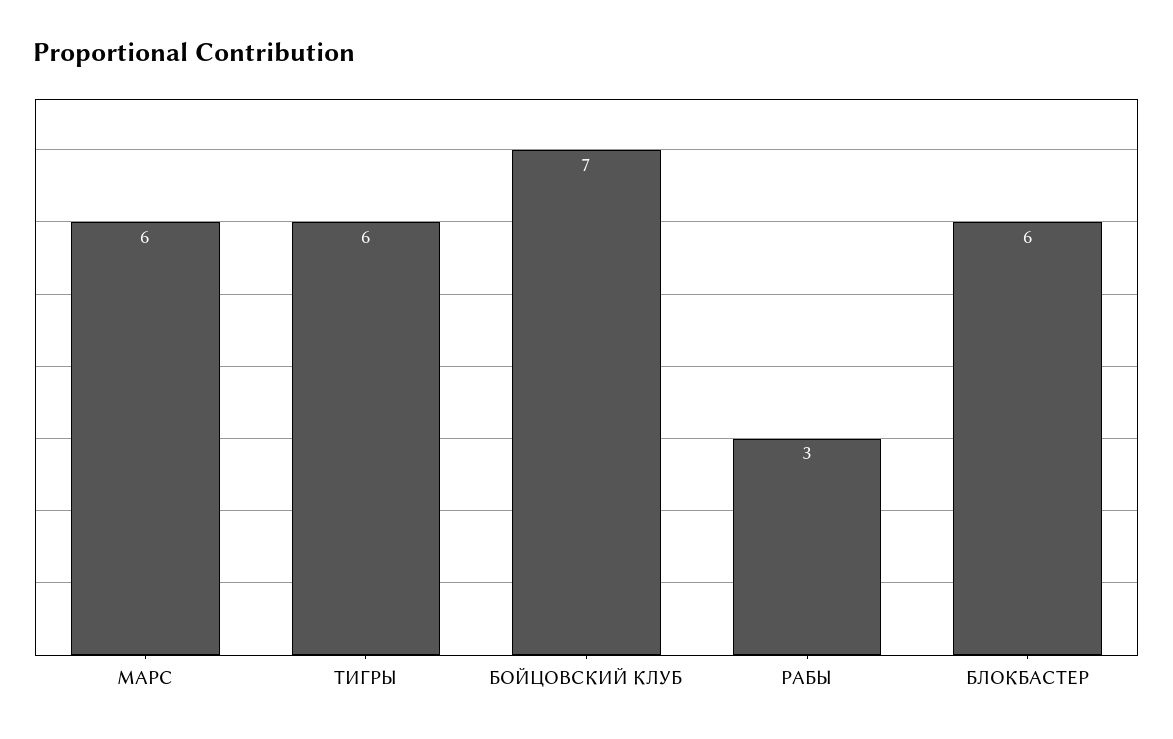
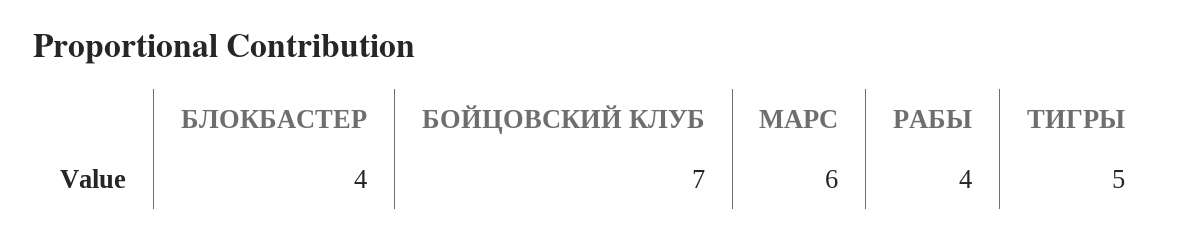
  {
    "МАРС": 6,
-   "ТИГРЫ": 6,
+   "ТИГРЫ": 5,
    "БОЙЦОВСКИЙ КЛУБ": 7,
-   "РАБЫ": 3,
+   "РАБЫ": 4,
-   "БЛОКБАСТЕР": 6
+   "БЛОКБАСТЕР": 4
  }

